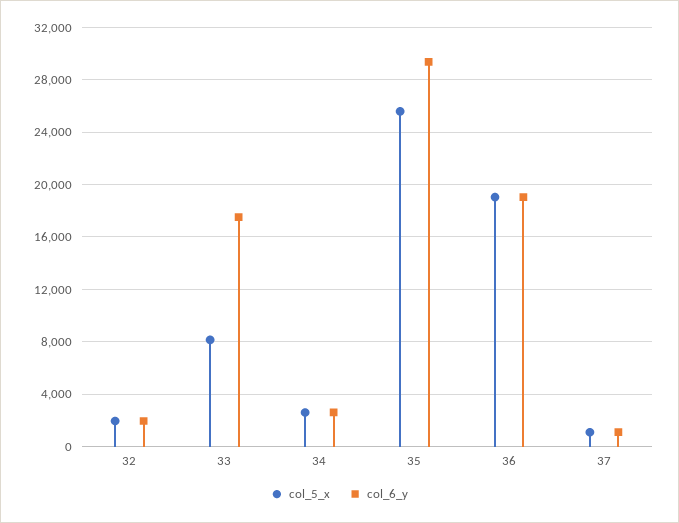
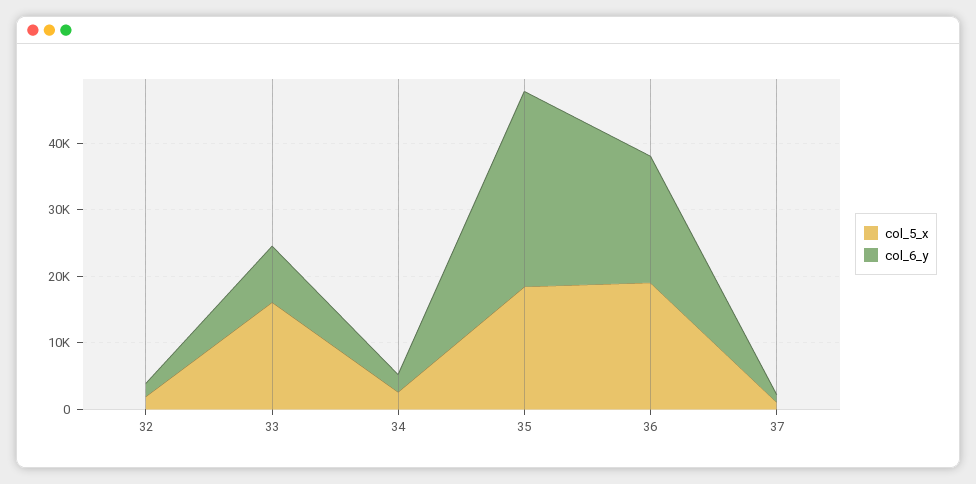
  {
    "col_5_x": {
      "32": 2000,
-     "33": 8000,
+     "33": 16000,
      "34": 2500,
-     "35": 25500,
+     "35": 18000,
      "36": 19000,
      "37": 1000
    },
    "col_6_y": {
      "32": 2000,
-     "33": 17500,
+     "33": 8000,
      "34": 2500,
      "35": 29500,
      "36": 19000,
      "37": 1000
    }
  }

